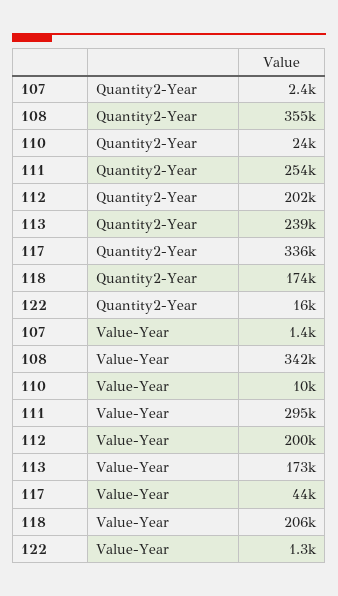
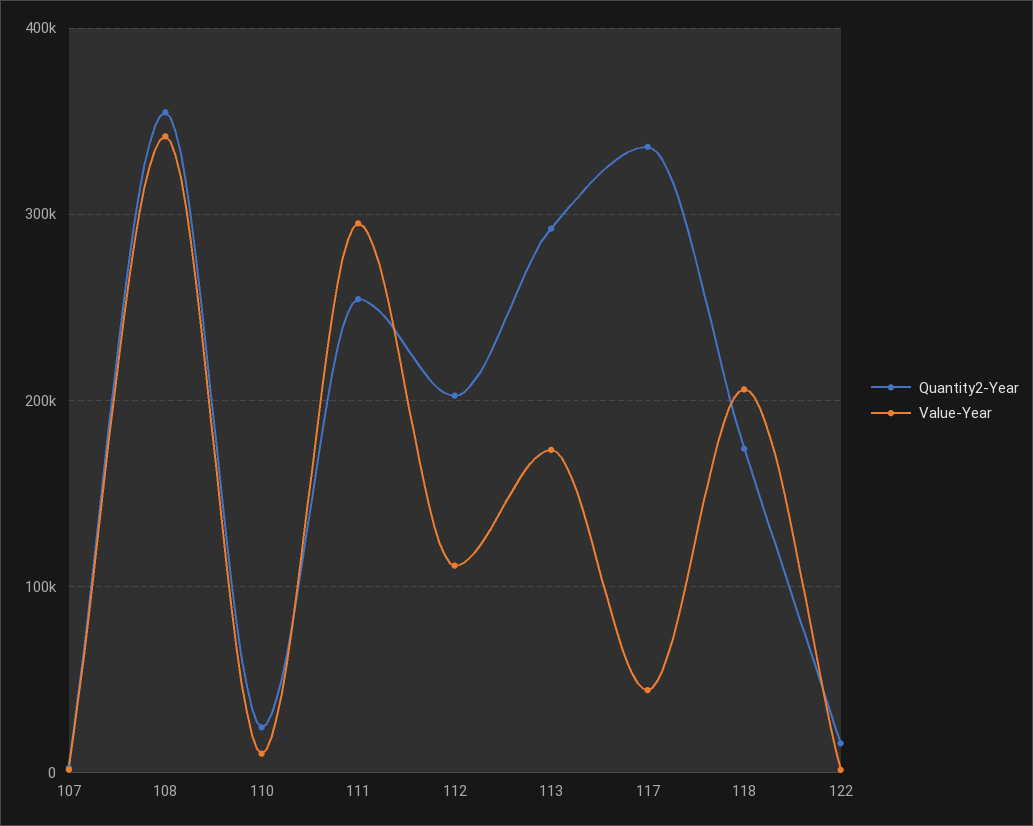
  {
    "Quantity2-Year": {
      "107": 2400,
      "108": 355000,
      "110": 24000,
      "111": 254000,
      "112": 202000,
-     "113": 239000,
+     "113": 290000,
      "117": 336000,
      "118": 174000,
      "122": 16000
    },
    "Value-Year": {
      "107": 1400,
      "108": 342000,
      "110": 10000,
      "111": 295000,
-     "112": 200000,
+     "112": 110000,
      "113": 173000,
      "117": 44000,
      "118": 206000,
      "122": 1300
    }
  }

